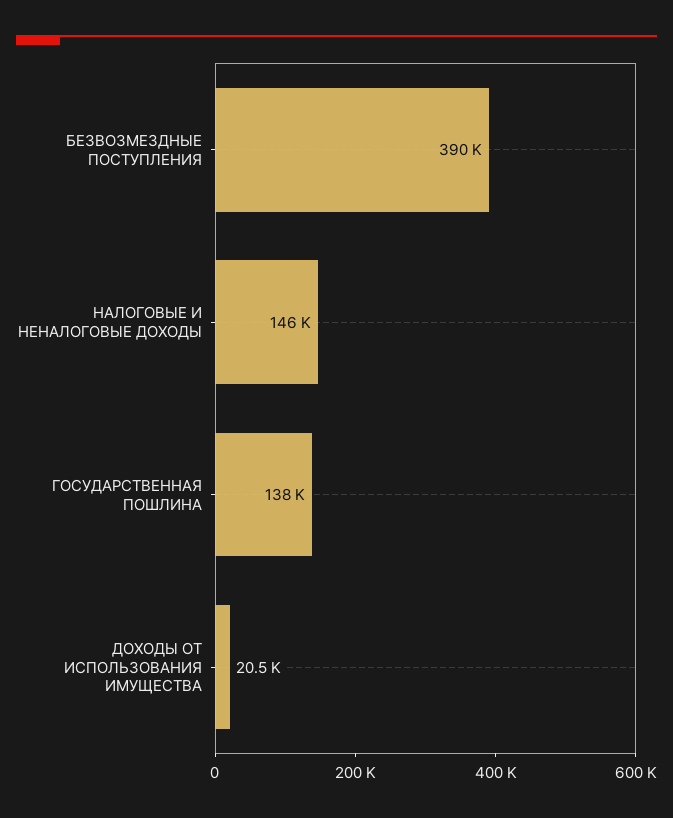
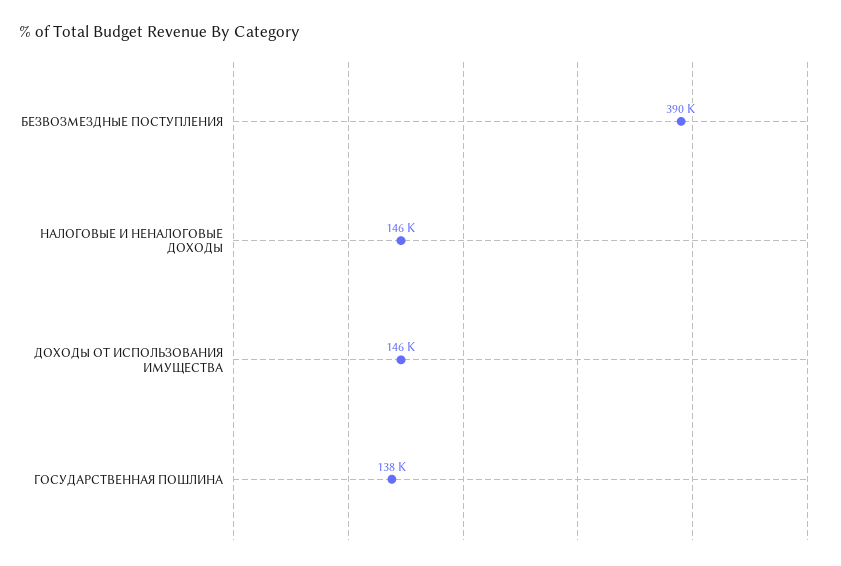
  {
    "БЕЗВОЗМЕЗДНЫЕ ПОСТУПЛЕНИЯ": 390000,
    "НАЛОГОВЫЕ И НЕНАЛОГОВЫЕ ДОХОДЫ": 146000,
    "ГОСУДАРСТВЕННАЯ ПОШЛИНА": 138000,
-   "ДОХОДЫ ОТ ИСПОЛЬЗОВАНИЯ ИМУЩЕСТВА": 20500
+   "ДОХОДЫ ОТ ИСПОЛЬЗОВАНИЯ ИМУЩЕСТВА": 146000
  }

